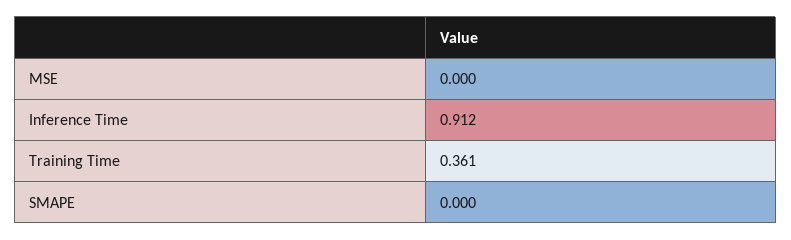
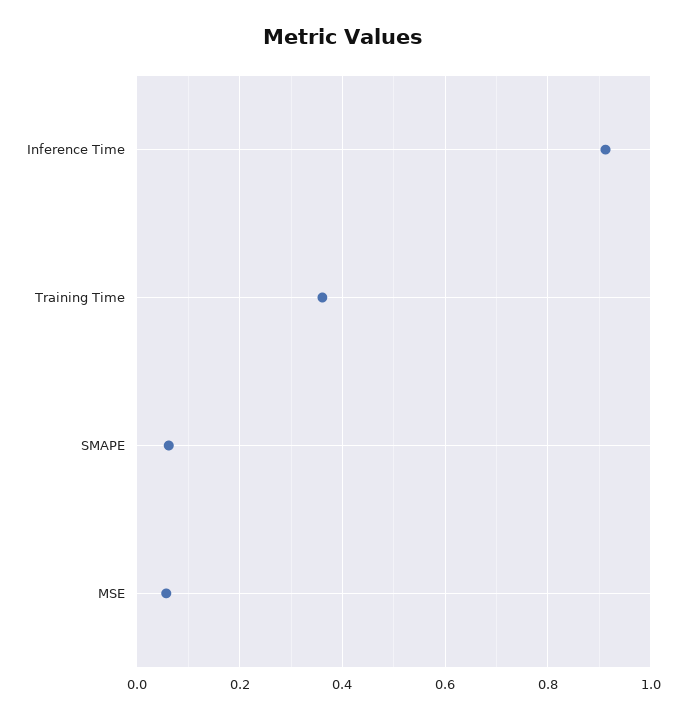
  {
-   "MSE": 0,
+   "MSE": 0.06,
    "Inference Time": 0.912,
    "Training Time": 0.361,
-   "SMAPE": 0
+   "SMAPE": 0.06
  }

